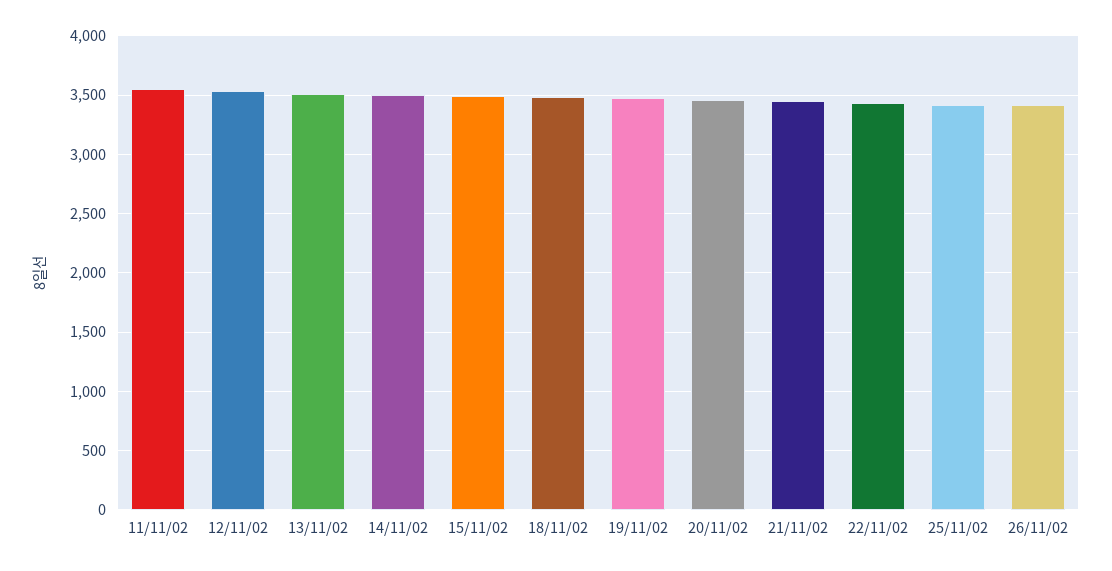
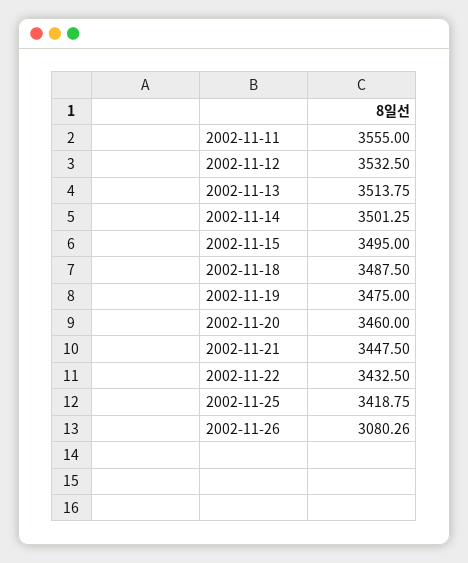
  {
    "11/11/02": 3555,
    "12/11/02": 3532.5,
    "13/11/02": 3513.75,
    "14/11/02": 3501.25,
    "15/11/02": 3495,
    "18/11/02": 3487.5,
    "19/11/02": 3475,
    "20/11/02": 3460,
    "21/11/02": 3447.5,
    "22/11/02": 3432.5,
    "25/11/02": 3418.75,
-   "26/11/02": 3400
+   "26/11/02": 3080.26
  }

